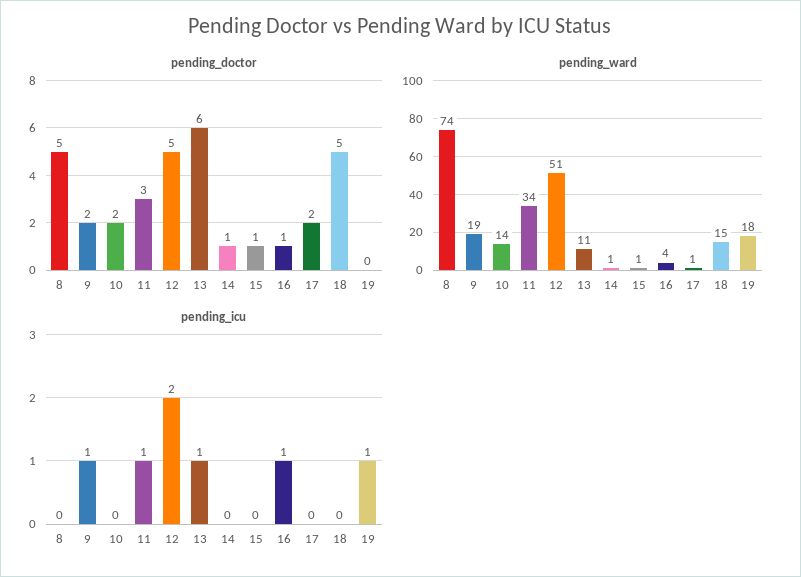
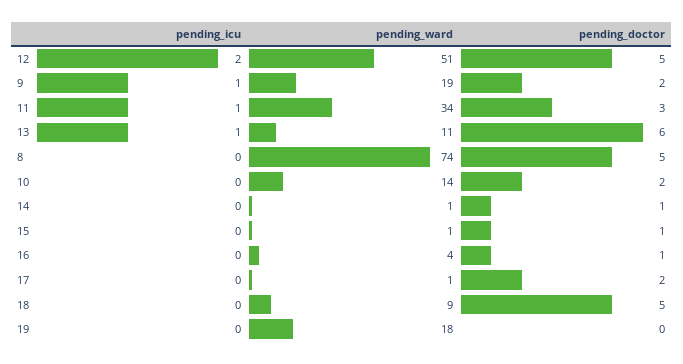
  {
    "pending_doctor": {
      "8": 5,
      "9": 2,
      "10": 2,
      "11": 3,
      "12": 5,
      "13": 6,
      "14": 1,
      "15": 1,
      "16": 1,
      "17": 2,
      "18": 5,
      "19": 0
    },
    "pending_ward": {
      "8": 74,
      "9": 19,
      "10": 14,
      "11": 34,
      "12": 51,
      "13": 11,
      "14": 1,
      "15": 1,
      "16": 4,
      "17": 1,
-     "18": 15,
+     "18": 9,
      "19": 18
    },
    "pending_icu": {
      "8": 0,
      "9": 1,
      "10": 0,
      "11": 1,
      "12": 2,
      "13": 1,
      "14": 0,
      "15": 0,
-     "16": 1,
+     "16": 0,
      "17": 0,
      "18": 0,
-     "19": 1
+     "19": 0
    }
  }

